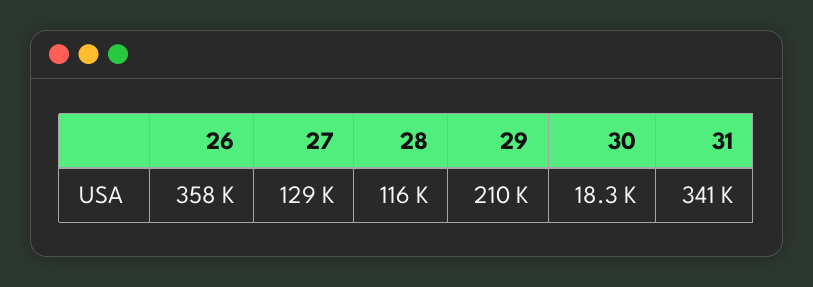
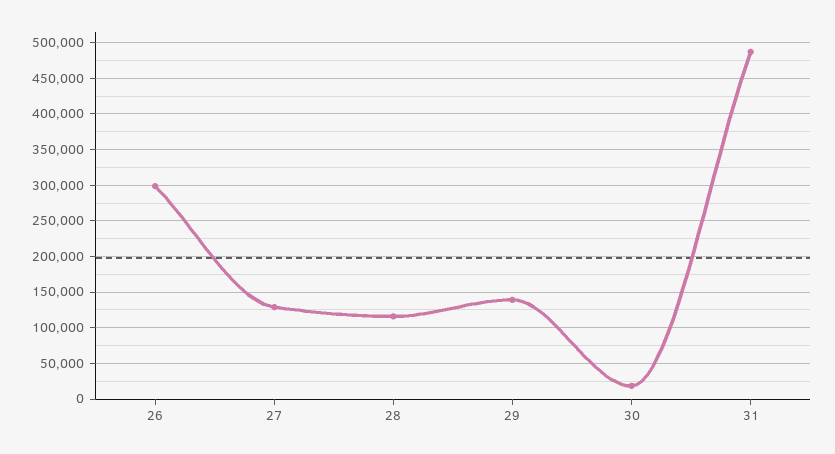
  {
-   "26": 358000,
+   "26": 300000,
    "27": 129000,
    "28": 116000,
-   "29": 210000,
+   "29": 140000,
    "30": 18300,
-   "31": 341000
+   "31": 490000
  }

